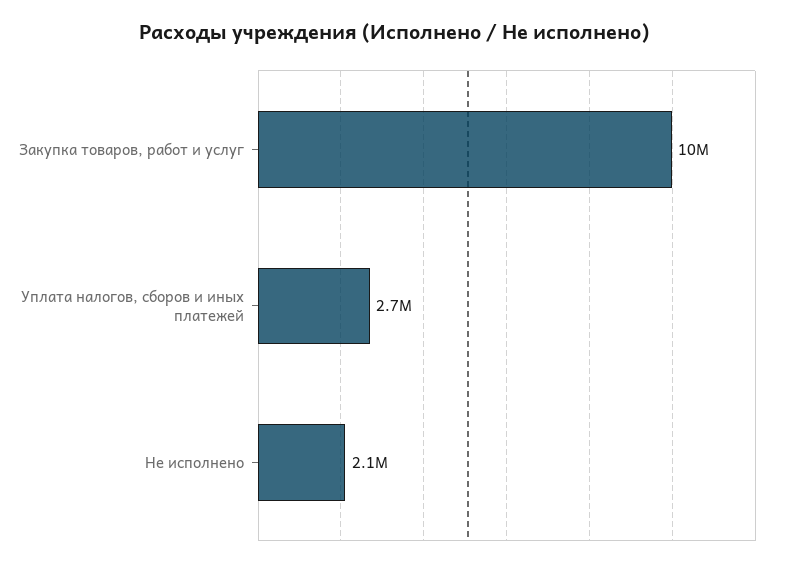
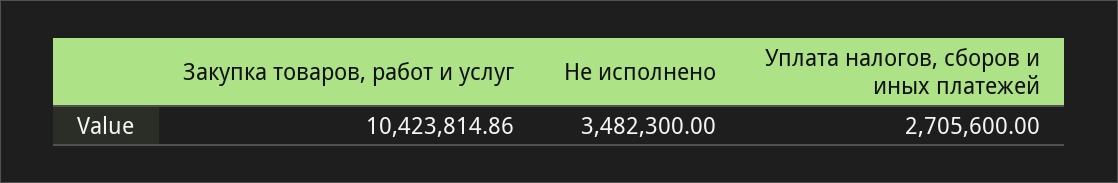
  {
    "Закупка товаров, работ и услуг": 10423814.86,
    "Уплата налогов, сборов и иных платежей": 2705600,
-   "Не исполнено": 2100000
+   "Не исполнено": 3482300
  }

